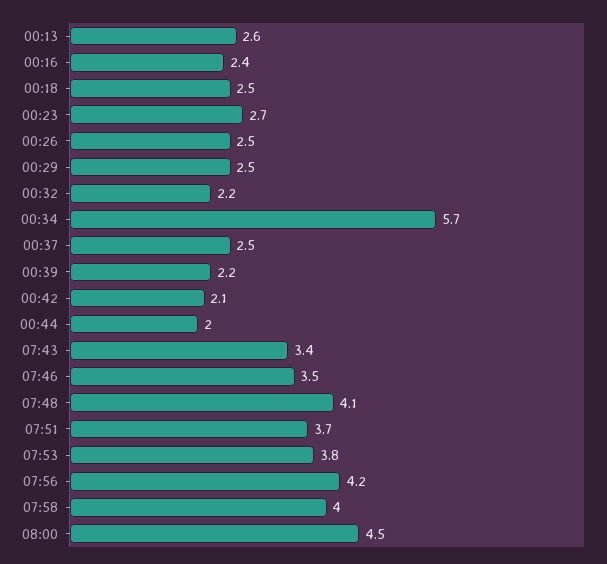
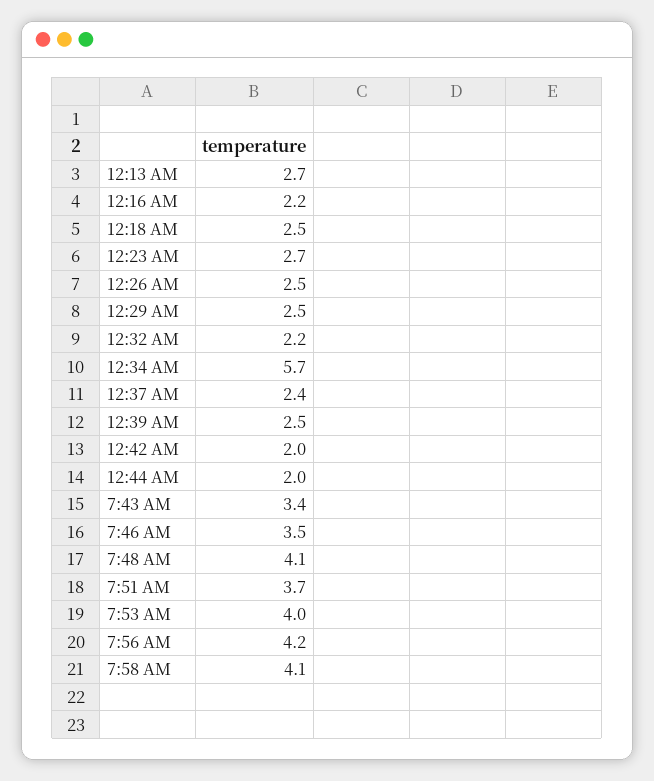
  {
-   "00:13": 2.6,
+   "00:13": 2.7,
-   "00:16": 2.4,
+   "00:16": 2.2,
    "00:18": 2.5,
    "00:23": 2.7,
    "00:26": 2.5,
    "00:29": 2.5,
    "00:32": 2.2,
    "00:34": 5.7,
-   "00:37": 2.5,
+   "00:37": 2.4,
-   "00:39": 2.2,
+   "00:39": 2.5,
-   "00:42": 2.1,
+   "00:42": 2,
    "00:44": 2,
    "07:43": 3.4,
    "07:46": 3.5,
    "07:48": 4.1,
    "07:51": 3.7,
-   "07:53": 3.8,
+   "07:53": 4,
    "07:56": 4.2,
-   "07:58": 4,
+   "07:58": 4.1
-   "08:00": 4.5
  }

